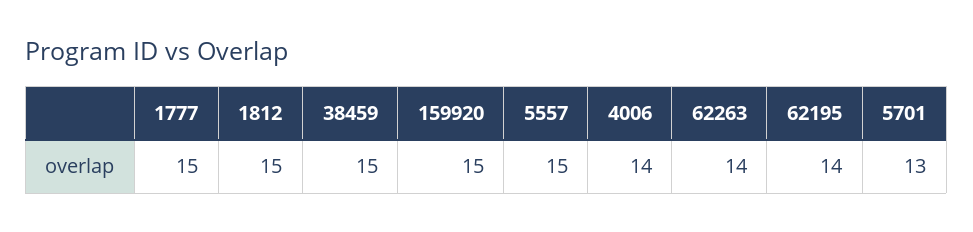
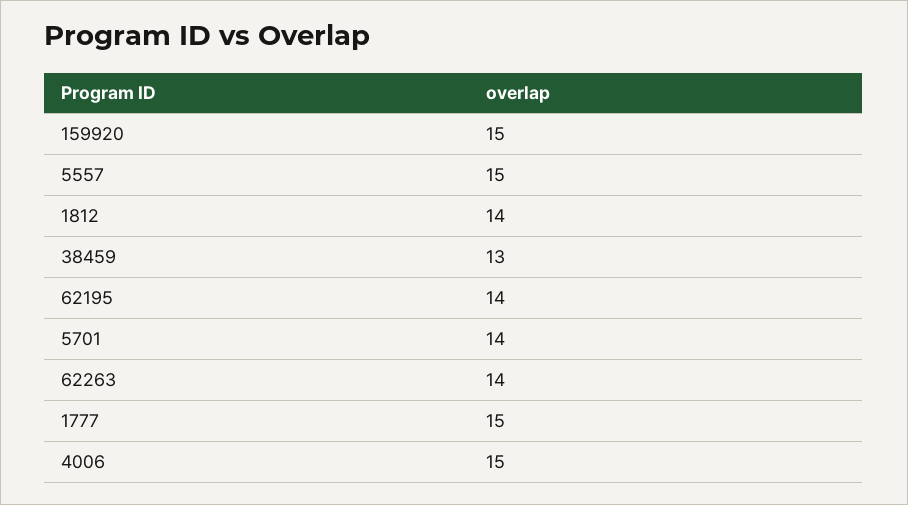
  {
    "1777": 15,
-   "1812": 15,
+   "1812": 14,
-   "38459": 15,
+   "38459": 13,
    "159920": 15,
    "5557": 15,
-   "4006": 14,
+   "4006": 15,
    "62263": 14,
    "62195": 14,
-   "5701": 13
+   "5701": 14
  }

